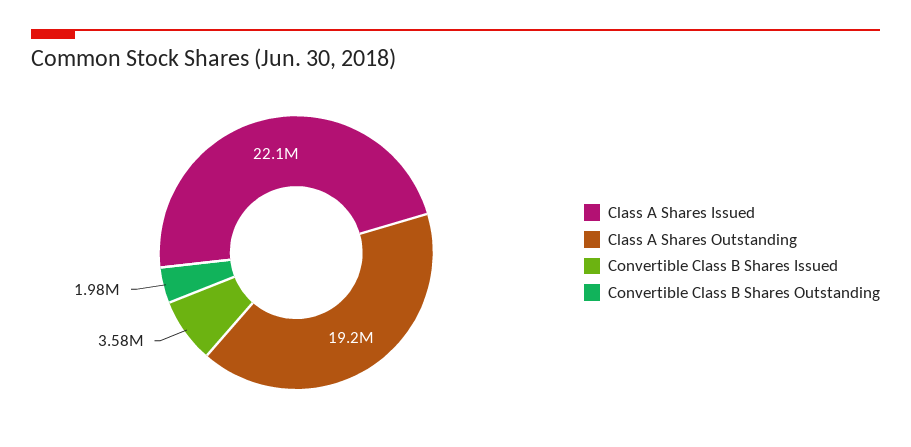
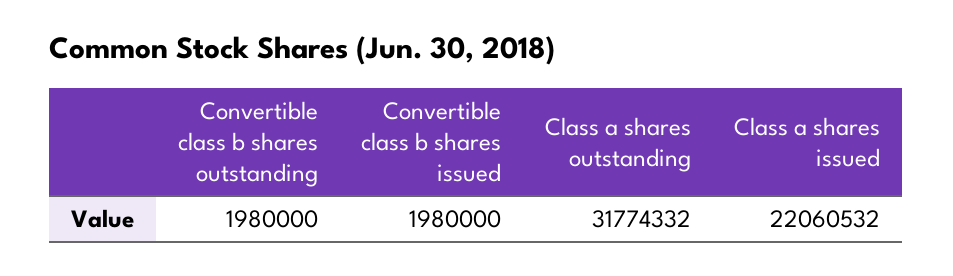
  {
    "Class A Shares Issued": 22060532,
-   "Class A Shares Outstanding": 19200000,
+   "Class A Shares Outstanding": 31774332,
-   "Convertible Class B Shares Issued": 3580000,
+   "Convertible Class B Shares Issued": 1980000,
    "Convertible Class B Shares Outstanding": 1980000
  }

